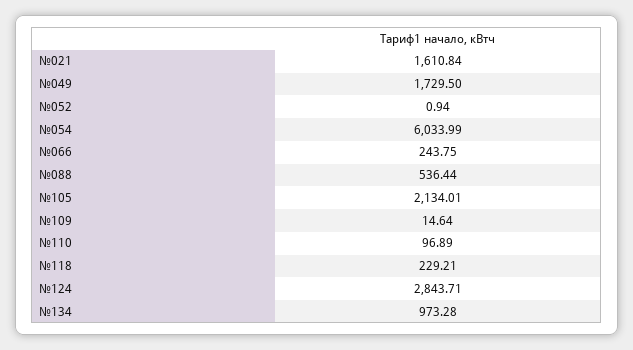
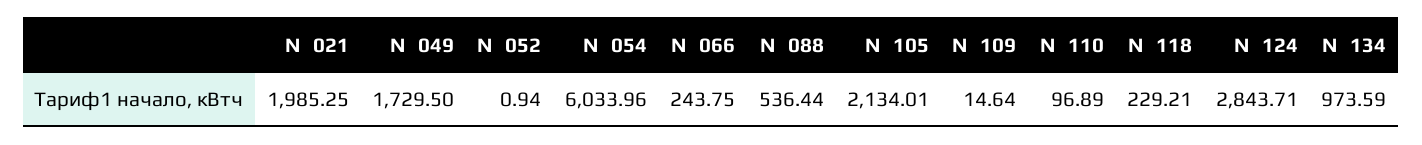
  {
-   "№021": 1610.84,
+   "№021": 1985.25,
    "№049": 1729.5,
    "№052": 0.94,
-   "№054": 6033.99,
+   "№054": 6033.96,
    "№066": 243.75,
    "№088": 536.44,
    "№105": 2134.01,
    "№109": 14.64,
    "№110": 96.89,
    "№118": 229.21,
    "№124": 2843.71,
-   "№134": 973.28
+   "№134": 973.59
  }

